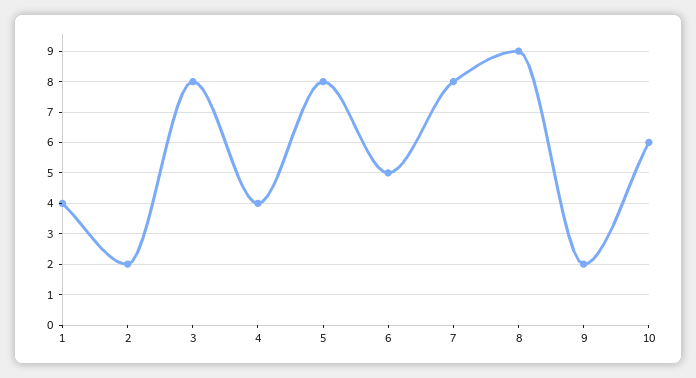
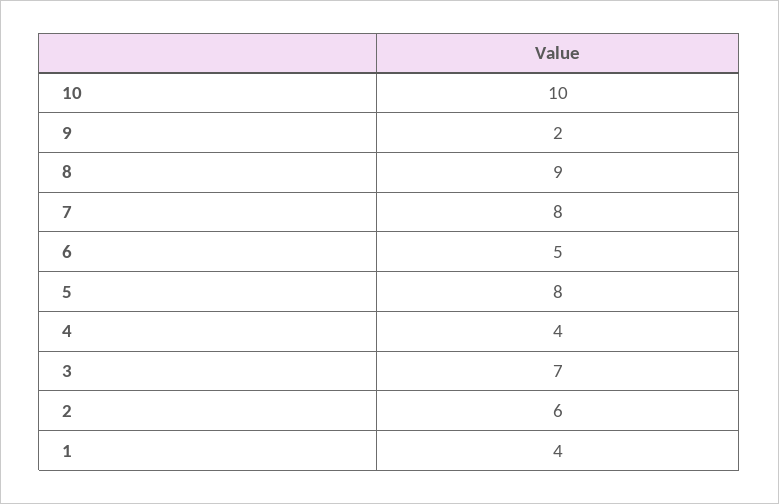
  {
    "1": 4,
-   "2": 2,
+   "2": 6,
-   "3": 8,
+   "3": 7,
    "4": 4,
    "5": 8,
    "6": 5,
    "7": 8,
    "8": 9,
    "9": 2,
-   "10": 6
+   "10": 10
  }

